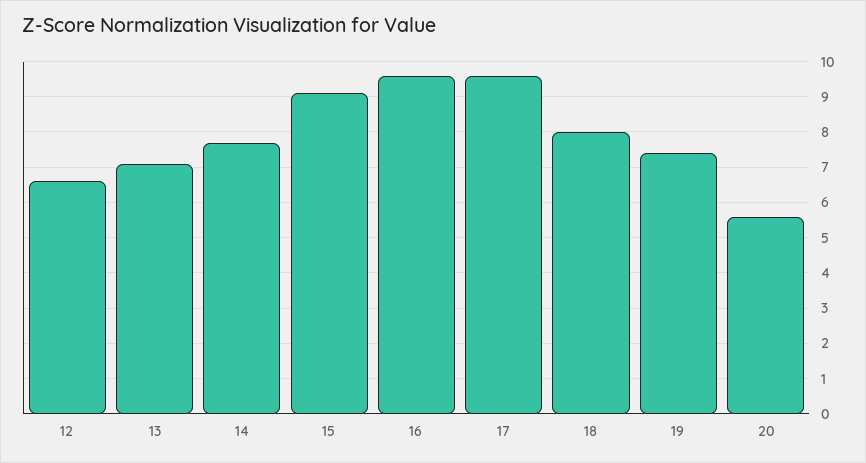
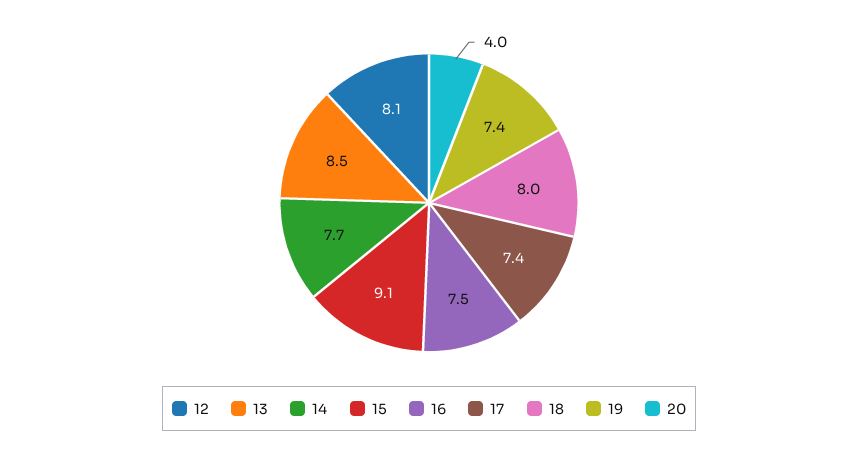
  {
-   "12": 6.5,
+   "12": 8.1,
-   "13": 7,
+   "13": 8.5,
    "14": 7.7,
    "15": 9.1,
-   "16": 9.5,
+   "16": 7.5,
-   "17": 9.5,
+   "17": 7.4,
    "18": 8,
    "19": 7.4,
-   "20": 5.5
+   "20": 4
  }

